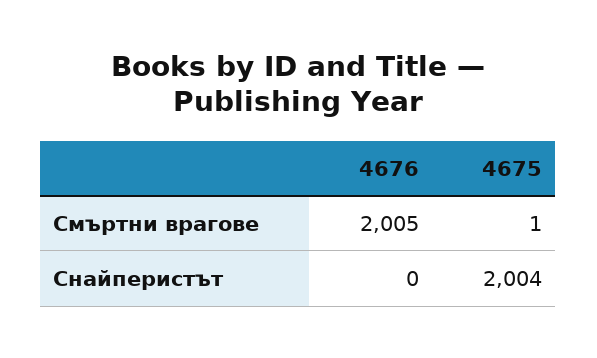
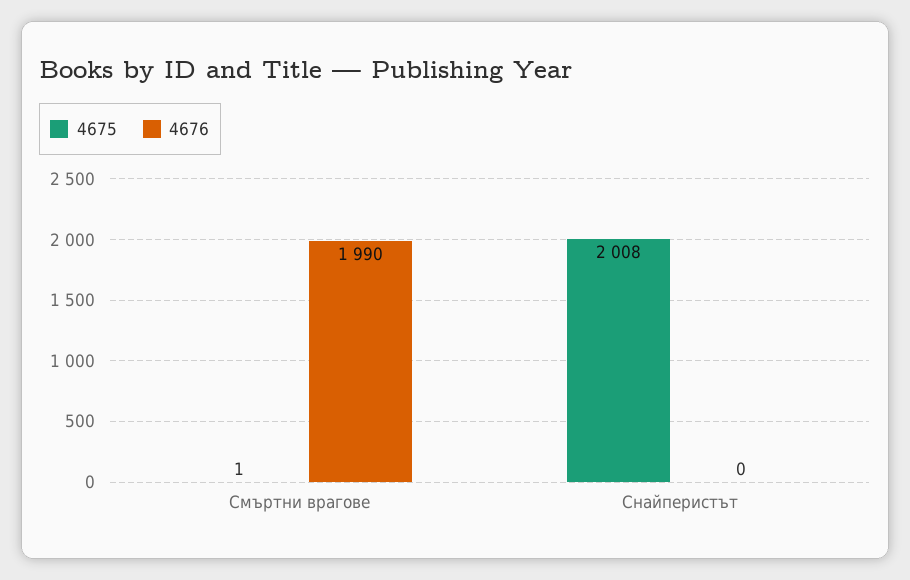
  {
    "4676": {
-     "Смъртни врагове": 2005,
+     "Смъртни врагове": 1990,
      "Снайперистът": 0
    },
    "4675": {
      "Смъртни врагове": 1,
-     "Снайперистът": 2004
+     "Снайперистът": 2008
    }
  }

